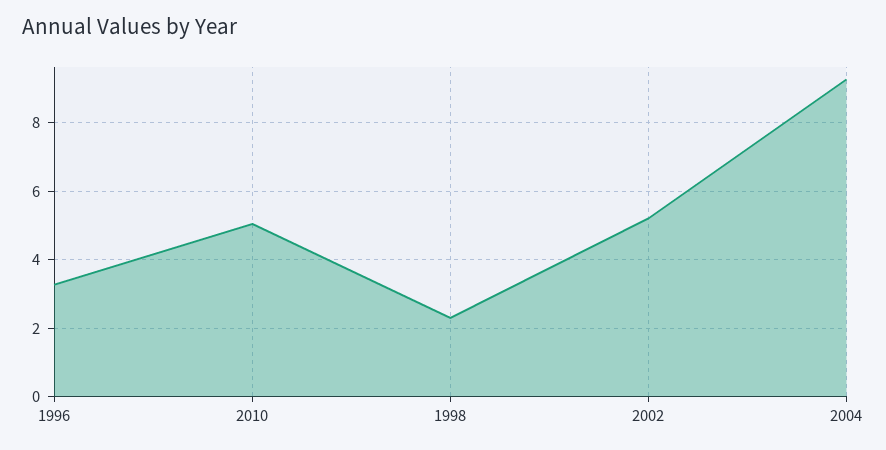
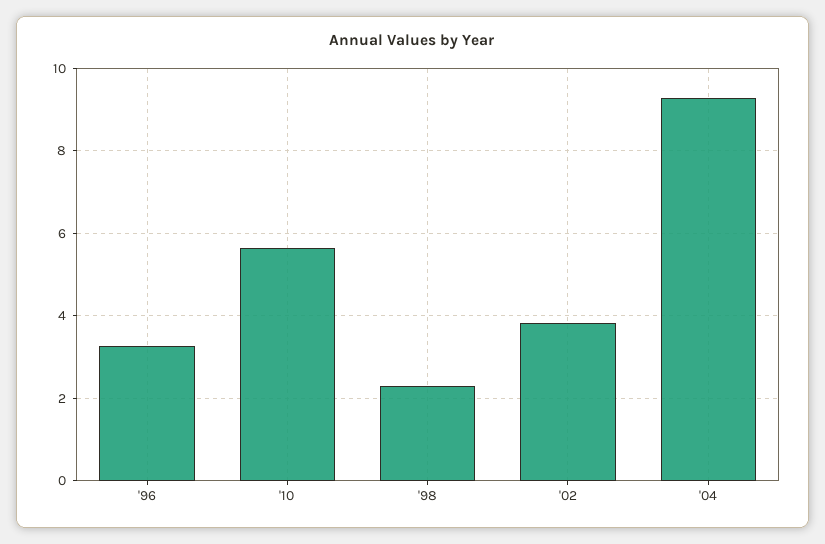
  {
    "1996": 3.2,
-   "2010": 5,
+   "2010": 5.6,
    "1998": 2.2,
-   "2002": 5.2,
+   "2002": 3.8,
    "2004": 9.2
  }

